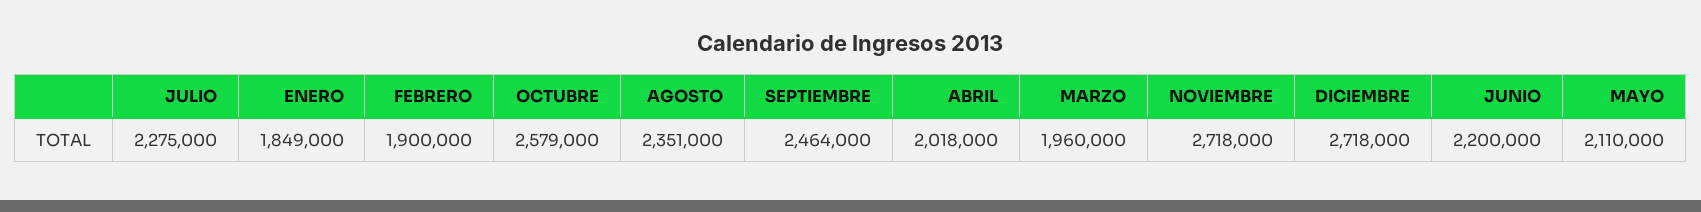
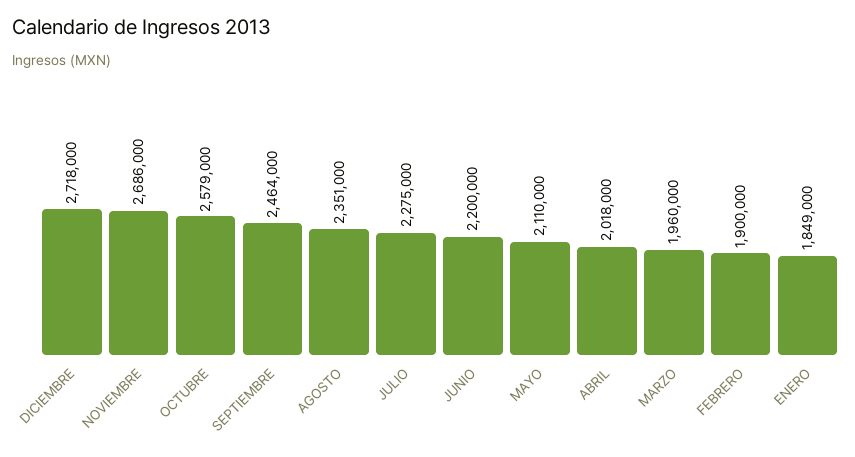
  {
    "JULIO": 2275000,
    "ENERO": 1849000,
    "FEBRERO": 1900000,
    "OCTUBRE": 2579000,
    "AGOSTO": 2351000,
    "SEPTIEMBRE": 2464000,
    "ABRIL": 2018000,
    "MARZO": 1960000,
-   "NOVIEMBRE": 2718000,
+   "NOVIEMBRE": 2686000,
    "DICIEMBRE": 2718000,
    "JUNIO": 2200000,
    "MAYO": 2110000
  }

